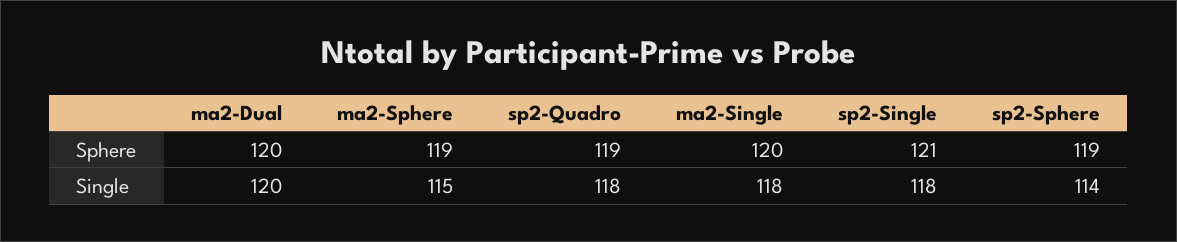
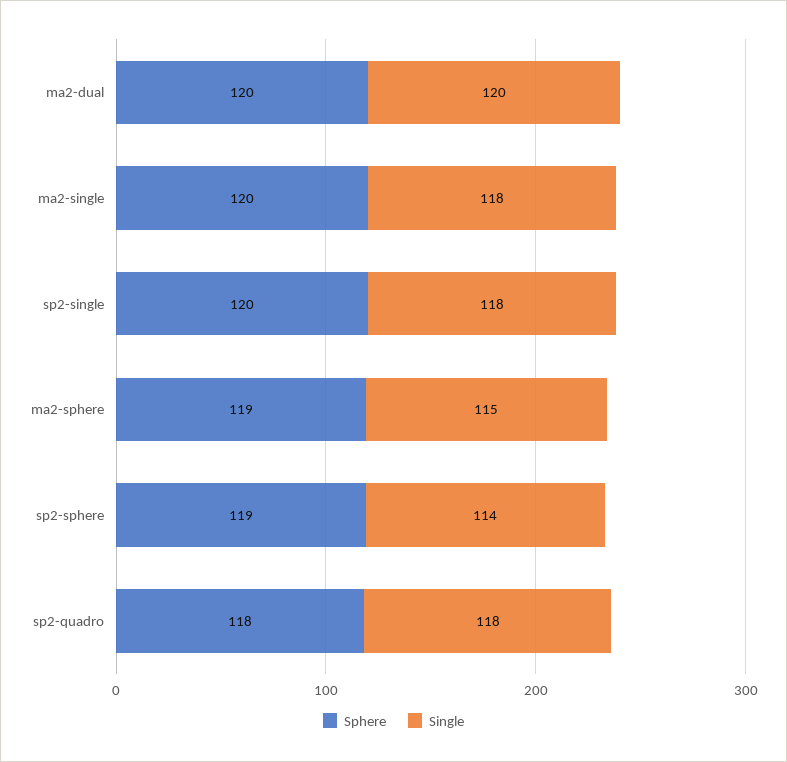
  {
    "Sphere": {
      "ma2-Dual": 120,
      "ma2-Sphere": 119,
-     "sp2-Quadro": 119,
+     "sp2-Quadro": 118,
      "ma2-Single": 120,
-     "sp2-Single": 121,
+     "sp2-Single": 120,
      "sp2-Sphere": 119
    },
    "Single": {
      "ma2-Dual": 120,
      "ma2-Sphere": 115,
      "sp2-Quadro": 118,
      "ma2-Single": 118,
      "sp2-Single": 118,
      "sp2-Sphere": 114
    }
  }

